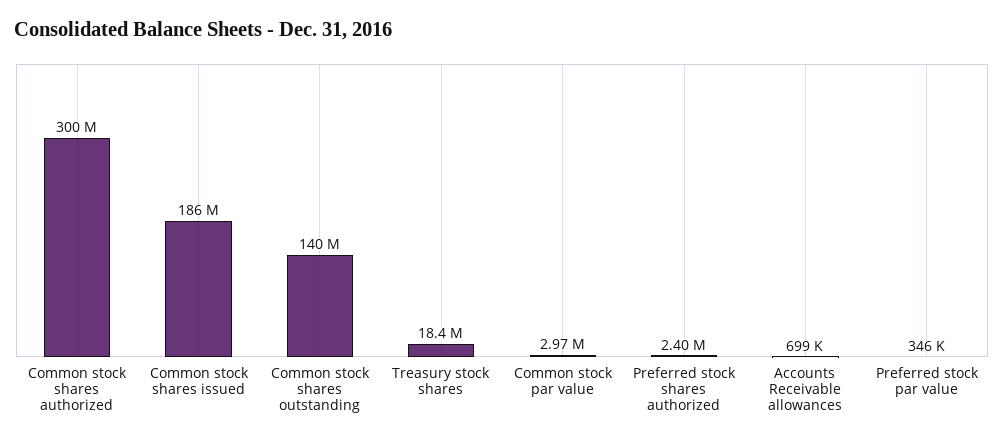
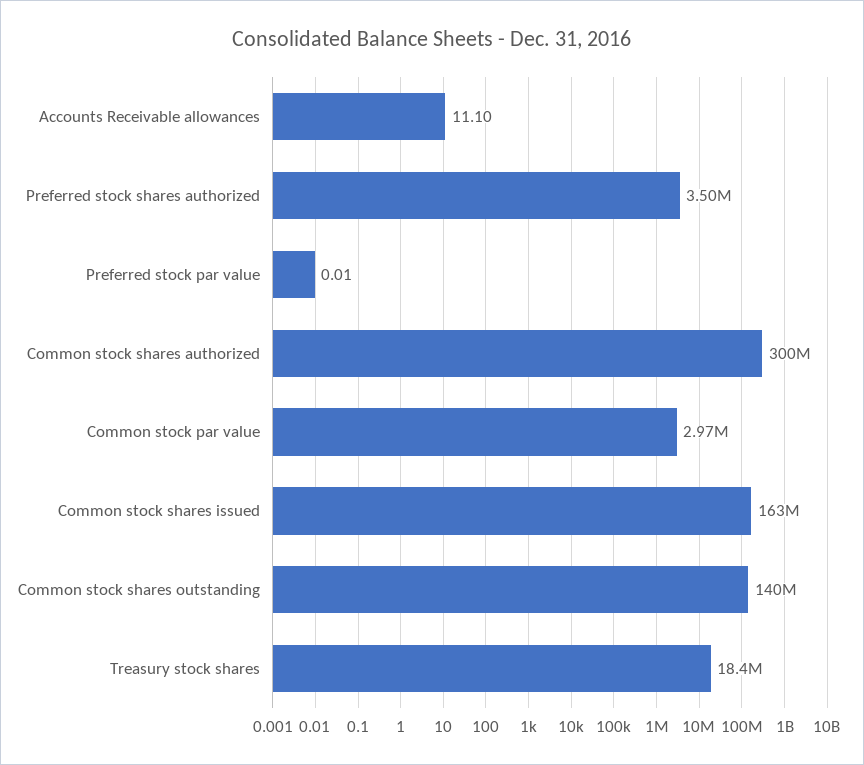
  {
    "Common stock shares authorized": 300000000,
-   "Common stock shares issued": 186000000,
+   "Common stock shares issued": 163000000,
    "Common stock shares outstanding": 140000000,
    "Treasury stock shares": 18400000,
    "Common stock par value": 2970000,
-   "Preferred stock shares authorized": 2400000,
+   "Preferred stock shares authorized": 3500000,
-   "Accounts Receivable allowances": 699000,
+   "Accounts Receivable allowances": 11.1,
-   "Preferred stock par value": 346000
+   "Preferred stock par value": 0.01
  }

